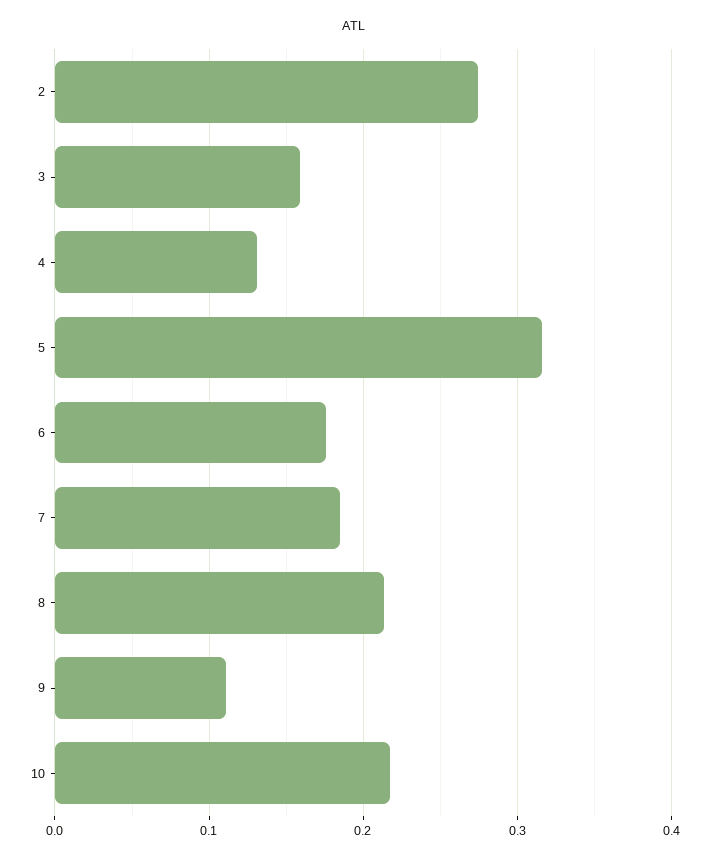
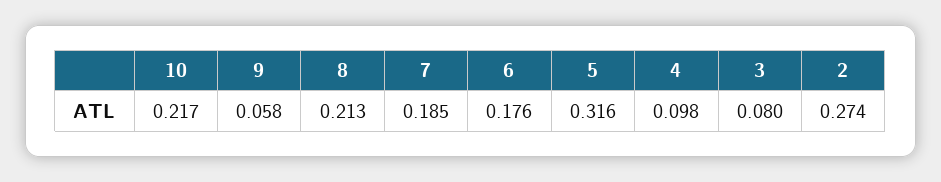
  {
    "2": 0.274,
-   "3": 0.16,
+   "3": 0.08,
-   "4": 0.13,
+   "4": 0.098,
    "5": 0.316,
    "6": 0.176,
    "7": 0.185,
    "8": 0.213,
-   "9": 0.11,
+   "9": 0.058,
    "10": 0.217
  }

